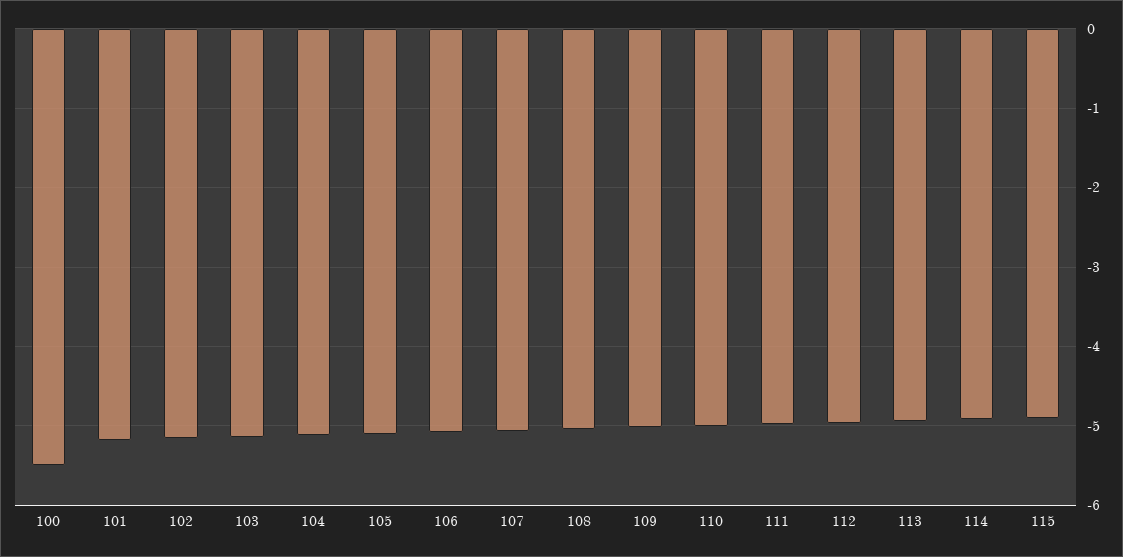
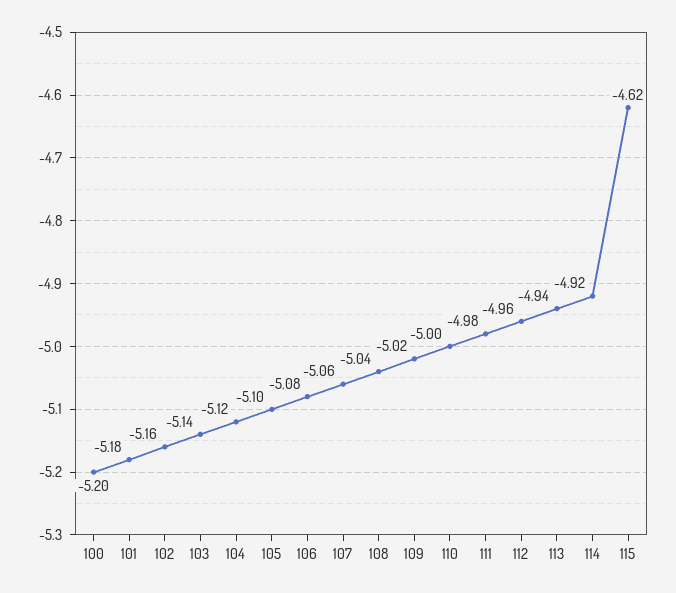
  {
-   "100": -5.5,
+   "100": -5.2,
    "101": -5.18,
    "102": -5.16,
    "103": -5.14,
    "104": -5.12,
    "105": -5.1,
    "106": -5.08,
    "107": -5.06,
    "108": -5.04,
    "109": -5.02,
    "110": -5,
    "111": -4.98,
    "112": -4.96,
    "113": -4.94,
    "114": -4.92,
-   "115": -4.9
+   "115": -4.62
  }

